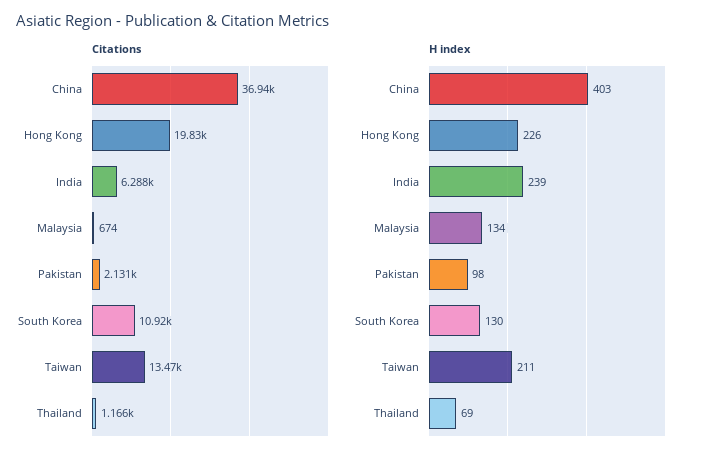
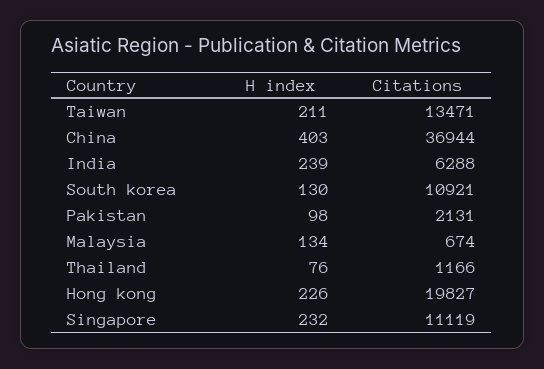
  {
    "Citations": {
      "China": 36944,
      "Hong Kong": 19827,
      "India": 6288,
      "Malaysia": 674,
      "Pakistan": 2131,
      "South Korea": 10921,
      "Taiwan": 13471,
-     "Thailand": 1166
+     "Thailand": 1166,
+     "Singapore": 11119
    },
    "H index": {
      "China": 403,
      "Hong Kong": 226,
      "India": 239,
      "Malaysia": 134,
      "Pakistan": 98,
      "South Korea": 130,
      "Taiwan": 211,
-     "Thailand": 69
+     "Thailand": 76,
+     "Singapore": 232
    }
  }

